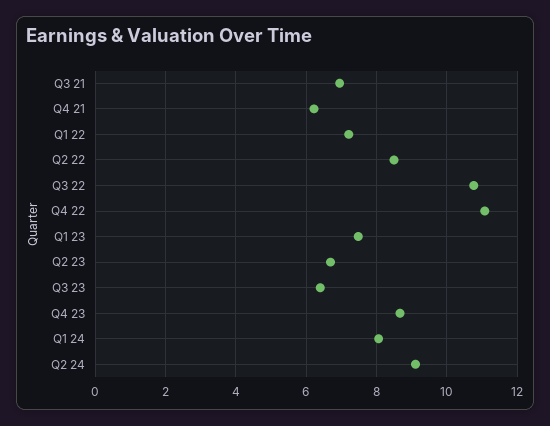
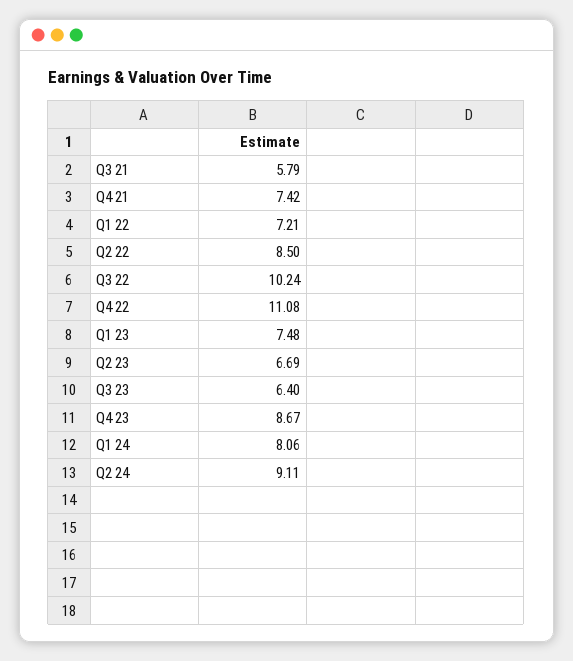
  {
-   "Q3 21": 7,
+   "Q3 21": 5.79,
-   "Q4 21": 6.2,
+   "Q4 21": 7.42,
    "Q1 22": 7.21,
    "Q2 22": 8.5,
-   "Q3 22": 10.8,
+   "Q3 22": 10.24,
    "Q4 22": 11.08,
    "Q1 23": 7.48,
    "Q2 23": 6.69,
    "Q3 23": 6.4,
    "Q4 23": 8.67,
    "Q1 24": 8.06,
    "Q2 24": 9.11
  }

